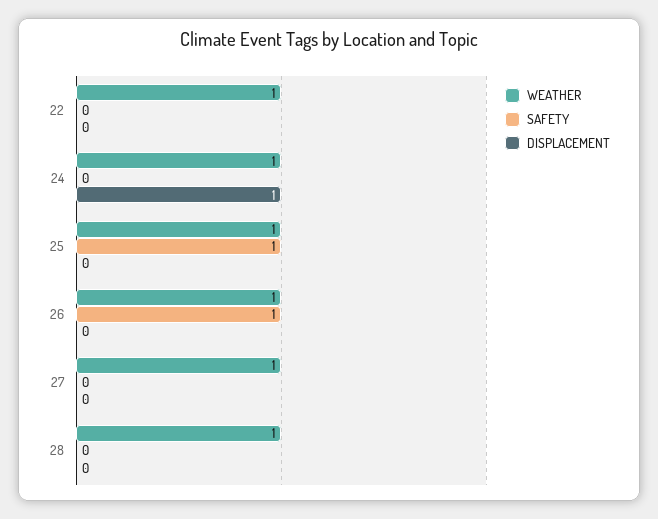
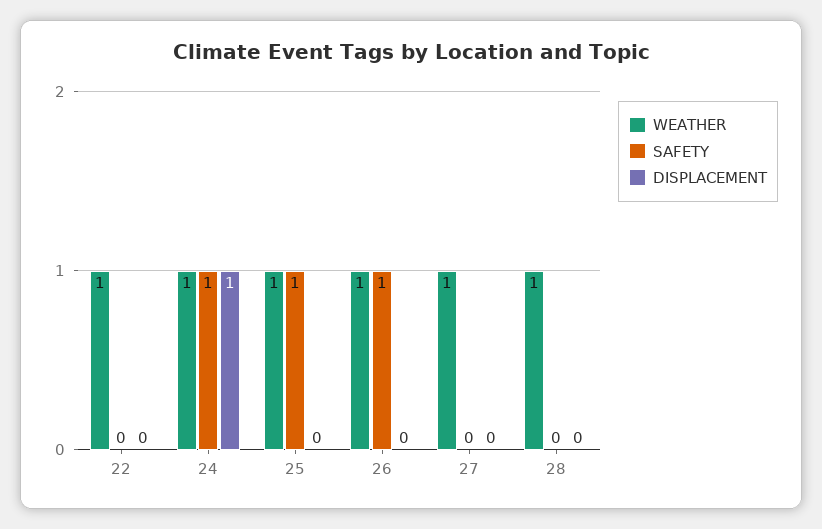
  {
    "WEATHER": {
      "22": 1,
      "24": 1,
      "25": 1,
      "26": 1,
      "27": 1,
      "28": 1
    },
    "SAFETY": {
      "22": 0,
-     "24": 0,
+     "24": 1,
      "25": 1,
      "26": 1,
      "27": 0,
      "28": 0
    },
    "DISPLACEMENT": {
      "22": 0,
      "24": 1,
      "25": 0,
      "26": 0,
      "27": 0,
      "28": 0
    }
  }

